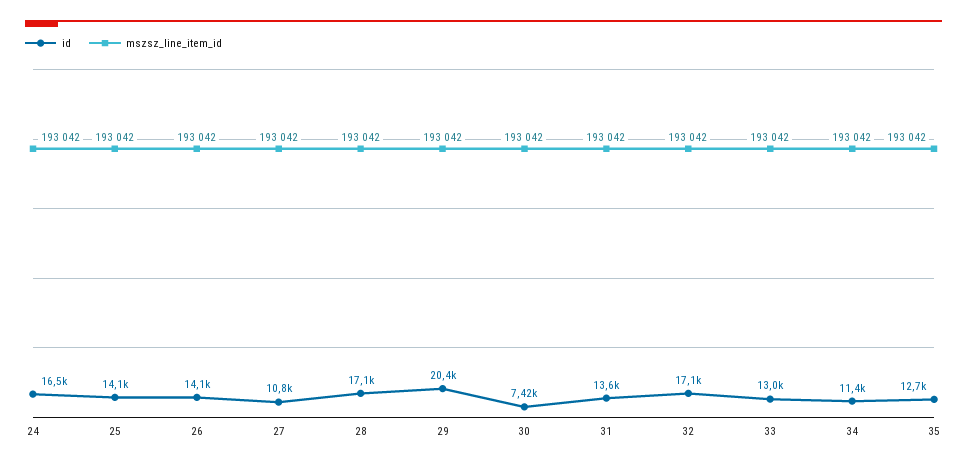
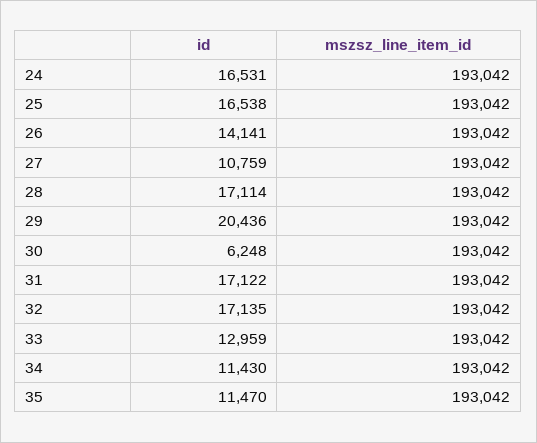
  {
    "id": {
      "24": 16531,
-     "25": 14100,
+     "25": 16538,
      "26": 14141,
      "27": 10759,
      "28": 17114,
      "29": 20436,
-     "30": 7420,
+     "30": 6248,
-     "31": 13600,
+     "31": 17122,
      "32": 17135,
      "33": 12959,
      "34": 11430,
-     "35": 12700
+     "35": 11470
    },
    "mszsz_line_item_id": {
      "24": 193042,
      "25": 193042,
      "26": 193042,
      "27": 193042,
      "28": 193042,
      "29": 193042,
      "30": 193042,
      "31": 193042,
      "32": 193042,
      "33": 193042,
      "34": 193042,
      "35": 193042
    }
  }

